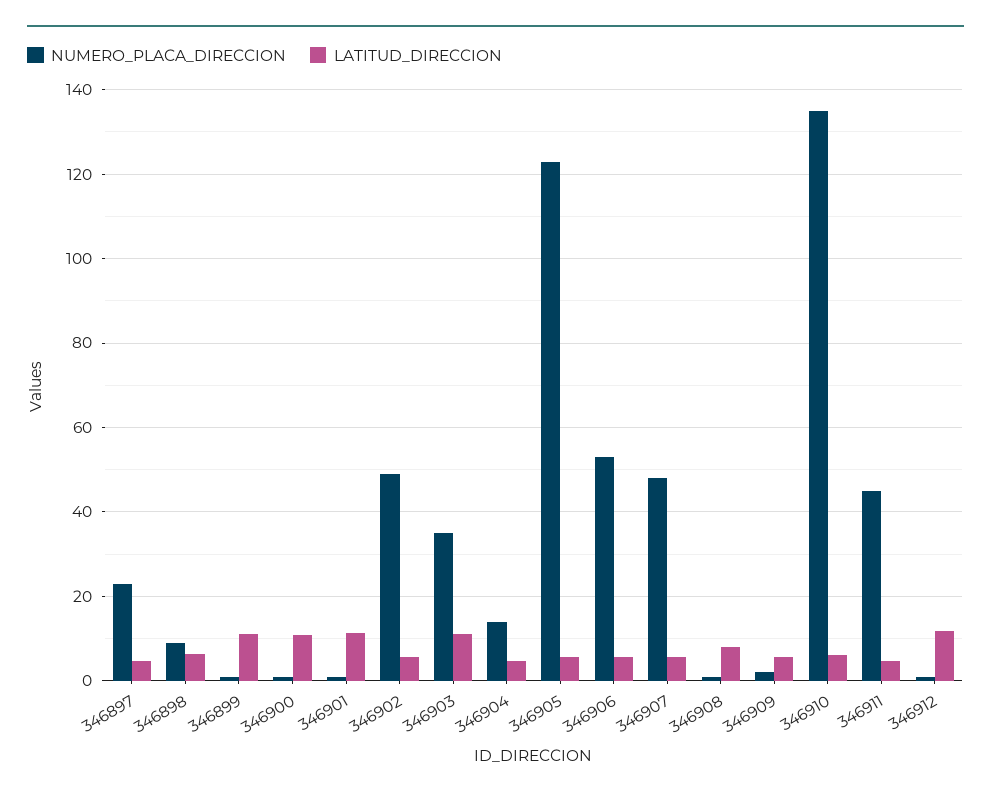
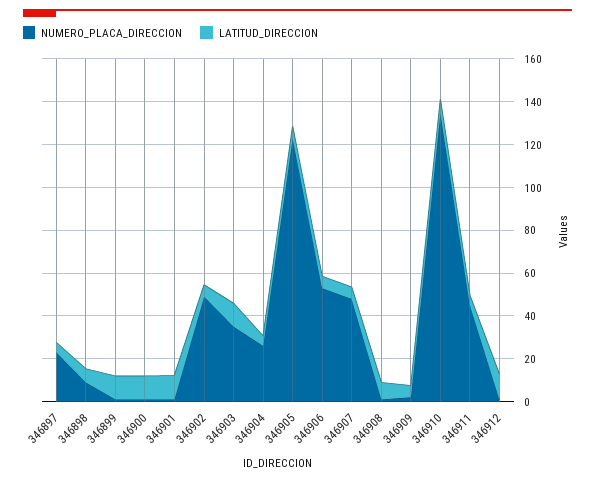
  {
    "NUMERO_PLACA_DIRECCION": {
      "346897": 24,
      "346898": 10,
      "346899": 2,
      "346900": 2,
      "346901": 2,
      "346902": 50,
      "346903": 36,
-     "346904": 14,
+     "346904": 25,
      "346905": 124,
      "346906": 54,
      "346907": 48,
      "346908": 2,
      "346909": 2,
      "346910": 136,
      "346911": 46,
      "346912": 2
    },
    "LATITUD_DIRECCION": {
      "346897": 4,
      "346898": 6,
      "346899": 12,
      "346900": 10,
      "346901": 12,
      "346902": 6,
      "346903": 12,
      "346904": 4,
      "346905": 6,
      "346906": 6,
      "346907": 6,
      "346908": 8,
      "346909": 6,
      "346910": 6,
      "346911": 4,
      "346912": 12
    }
  }

